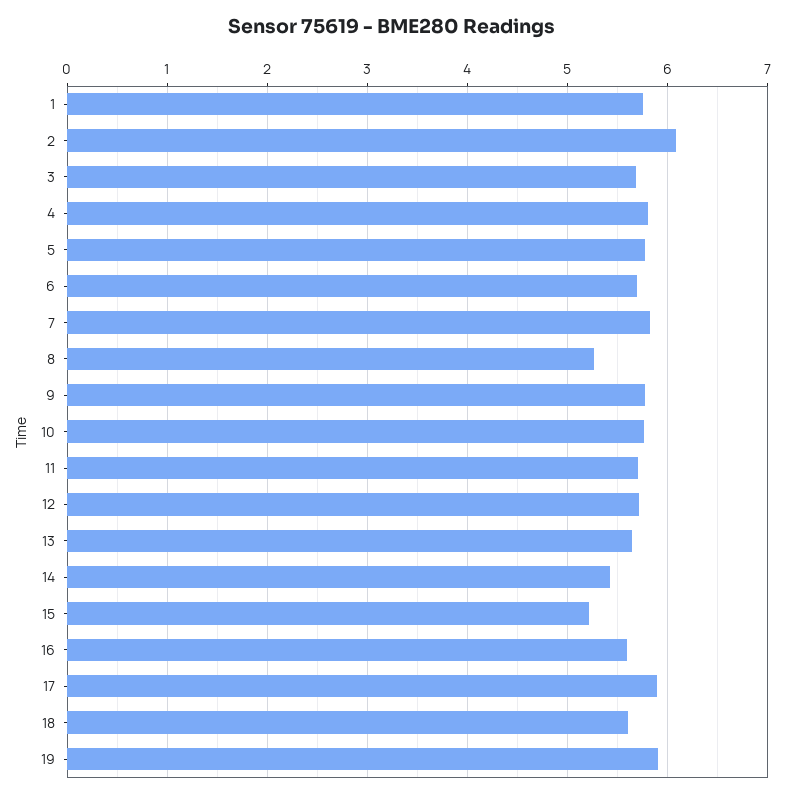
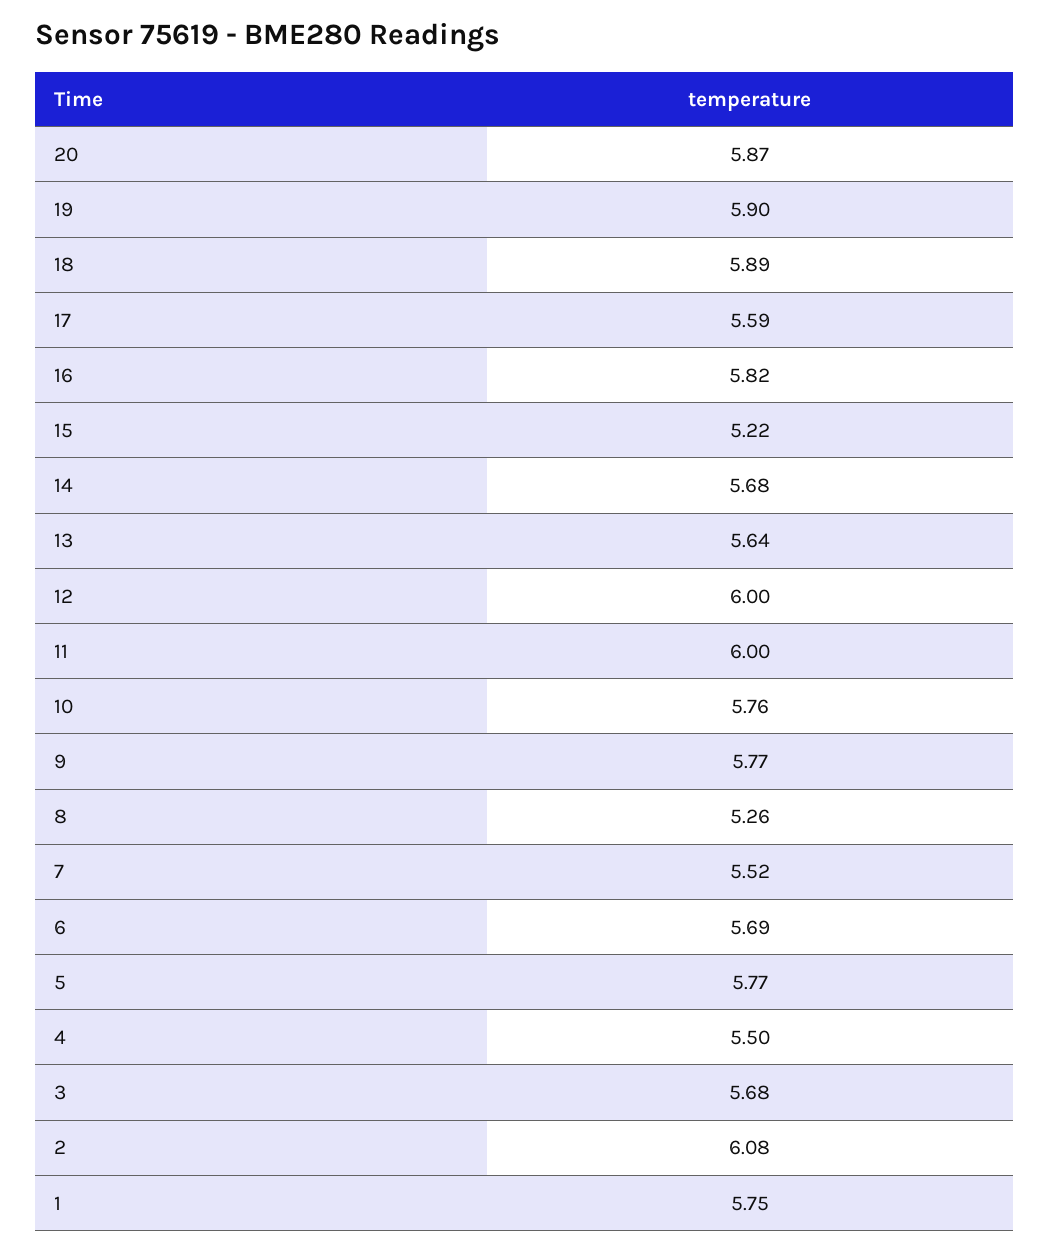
  {
    "1": 5.75,
    "2": 6.08,
    "3": 5.68,
-   "4": 5.8,
+   "4": 5.5,
    "5": 5.77,
    "6": 5.69,
-   "7": 5.8,
+   "7": 5.52,
    "8": 5.26,
    "9": 5.77,
    "10": 5.76,
-   "11": 5.7,
+   "11": 6,
-   "12": 5.7,
+   "12": 6,
    "13": 5.64,
-   "14": 5.4,
+   "14": 5.68,
    "15": 5.22,
-   "16": 5.6,
+   "16": 5.82,
-   "17": 5.9,
+   "17": 5.59,
-   "18": 5.6,
+   "18": 5.89,
-   "19": 5.9
+   "19": 5.9,
+   "20": 5.87
  }

